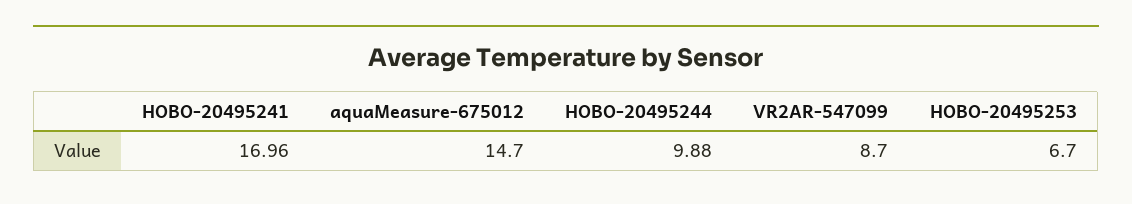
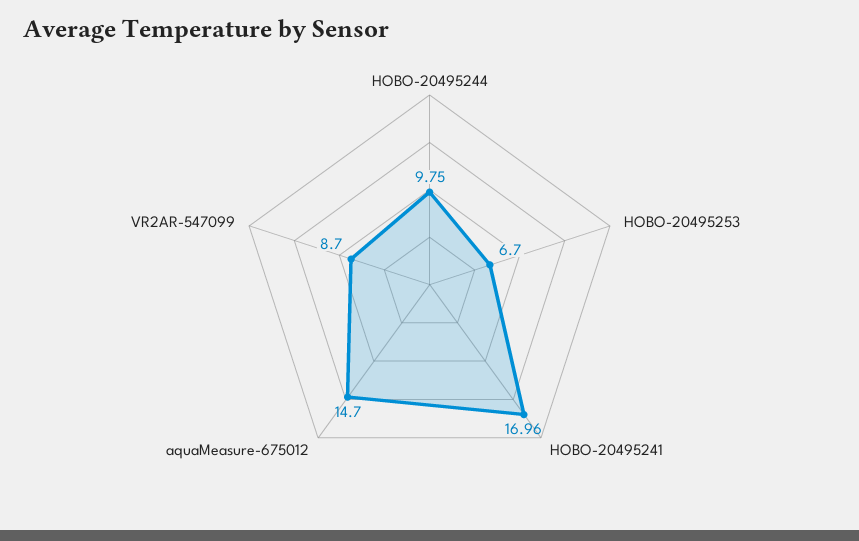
  {
    "HOBO-20495241": 16.96,
    "aquaMeasure-675012": 14.7,
-   "HOBO-20495244": 9.88,
+   "HOBO-20495244": 9.75,
    "VR2AR-547099": 8.7,
    "HOBO-20495253": 6.7
  }

